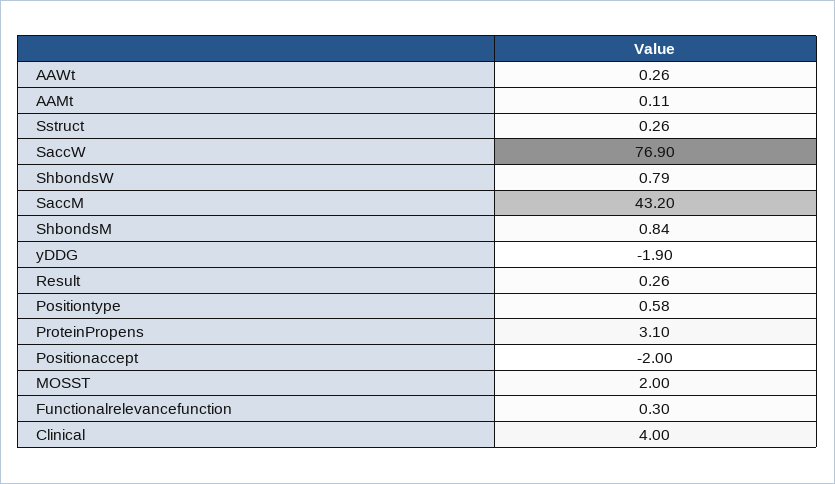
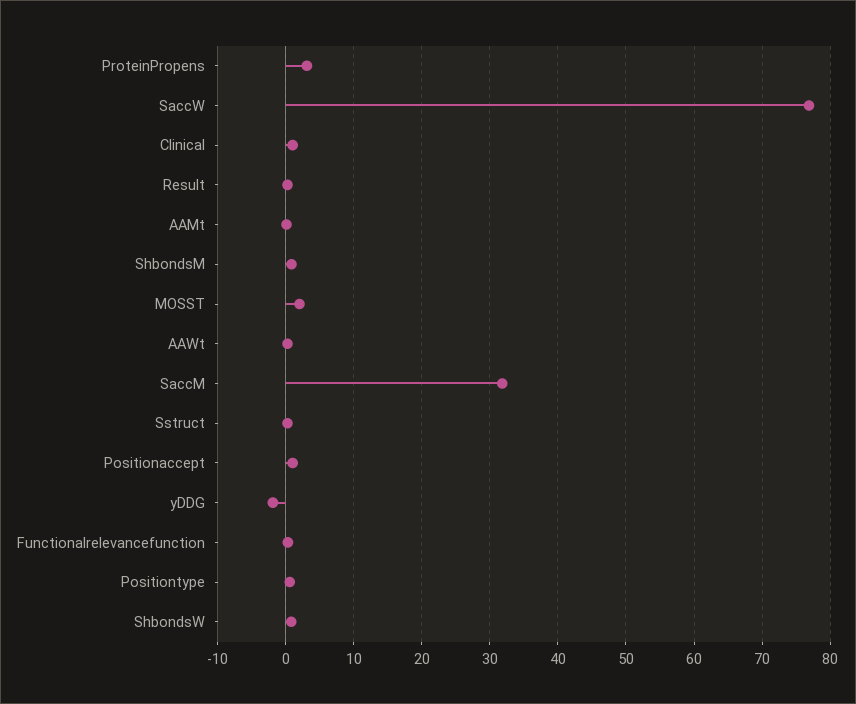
  {
    "AAWt": 0.26,
    "AAMt": 0.11,
    "Sstruct": 0.26,
    "SaccW": 76.9,
    "ShbondsW": 0.79,
-   "SaccM": 43.2,
+   "SaccM": 32,
    "ShbondsM": 0.84,
    "yDDG": -1.9,
    "Result": 0.26,
    "Positiontype": 0.58,
    "ProteinPropens": 3.1,
-   "Positionaccept": -2,
+   "Positionaccept": 1,
    "MOSST": 2,
    "Functionalrelevancefunction": 0.3,
-   "Clinical": 4
+   "Clinical": 1
  }

